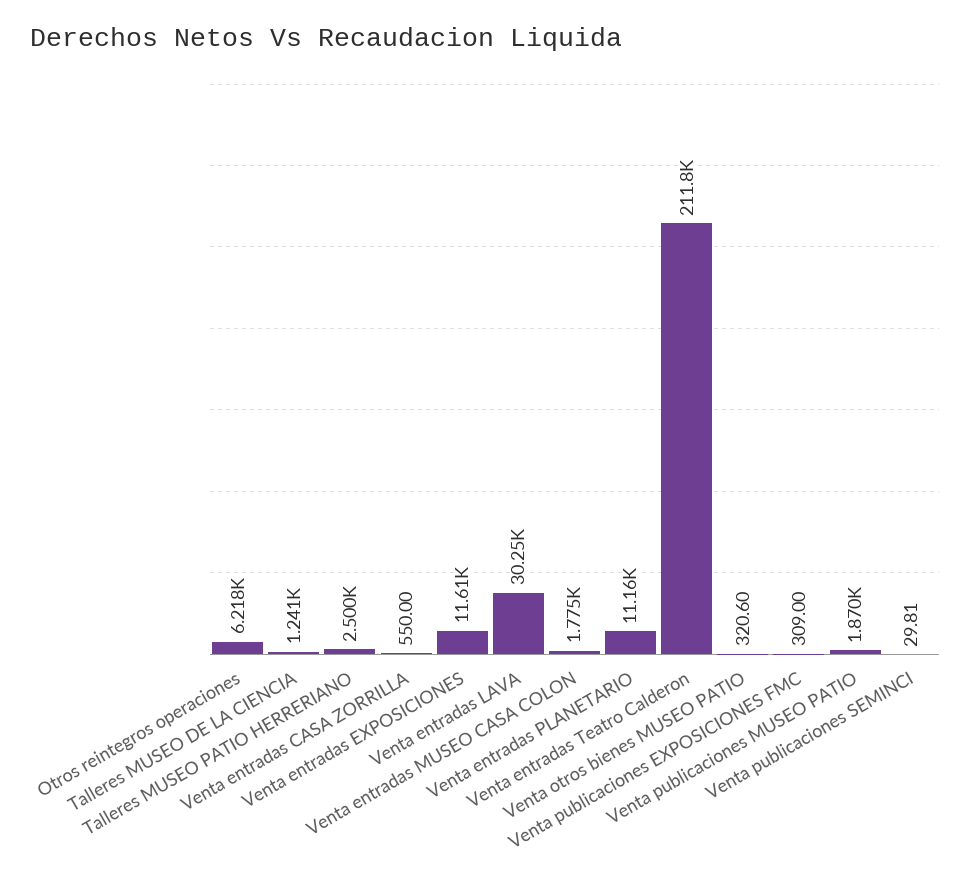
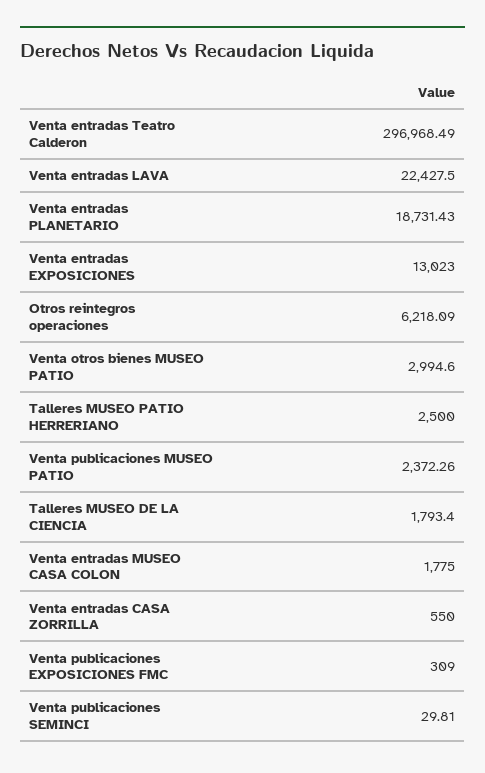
  {
    "Otros reintegros operaciones": 6218.09,
-   "Talleres MUSEO DE LA CIENCIA": 1241,
+   "Talleres MUSEO DE LA CIENCIA": 1793.4,
    "Talleres MUSEO PATIO HERRERIANO": 2500,
    "Venta entradas CASA ZORRILLA": 550,
-   "Venta entradas EXPOSICIONES": 11610,
+   "Venta entradas EXPOSICIONES": 13023,
-   "Venta entradas LAVA": 30250,
+   "Venta entradas LAVA": 22427.5,
    "Venta entradas MUSEO CASA COLON": 1775,
-   "Venta entradas PLANETARIO": 11160,
+   "Venta entradas PLANETARIO": 18731.43,
-   "Venta entradas Teatro Calderon": 211800,
+   "Venta entradas Teatro Calderon": 296968.49,
-   "Venta otros bienes MUSEO PATIO": 320.6,
+   "Venta otros bienes MUSEO PATIO": 2994.6,
    "Venta publicaciones EXPOSICIONES FMC": 309,
-   "Venta publicaciones MUSEO PATIO": 1870,
+   "Venta publicaciones MUSEO PATIO": 2372.26,
    "Venta publicaciones SEMINCI": 29.81
  }

